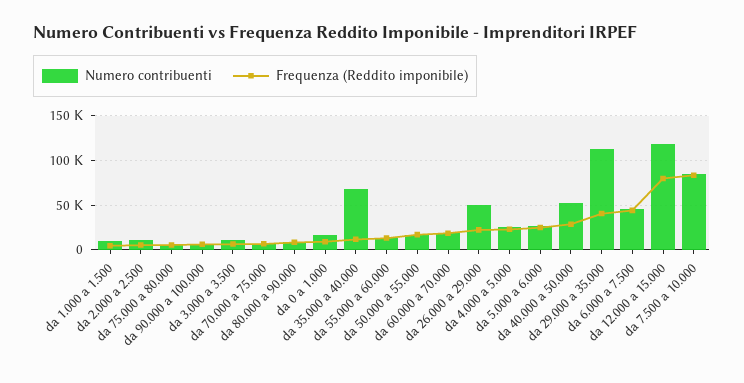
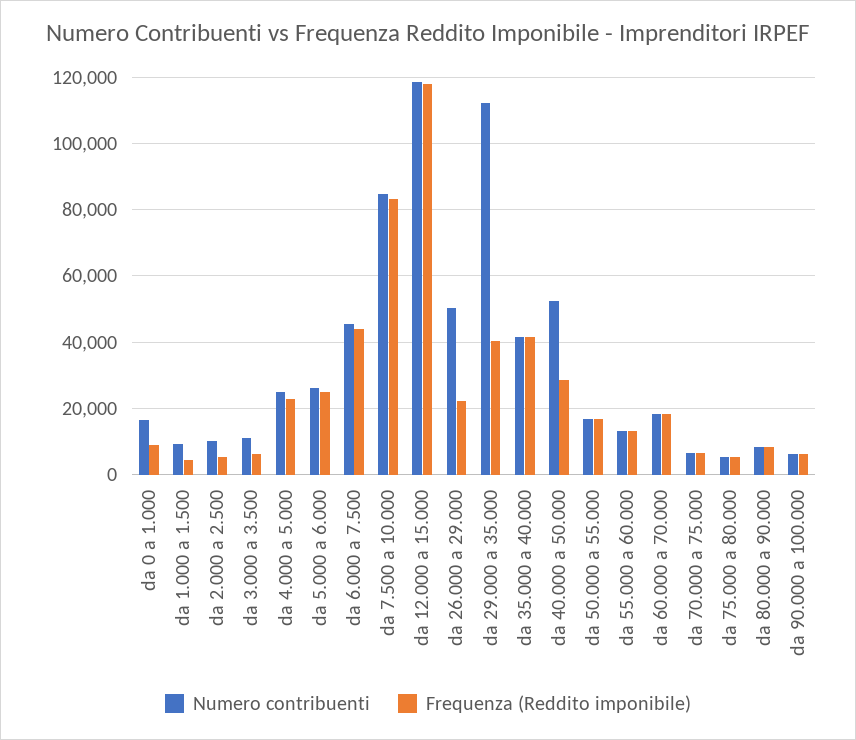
  {
    "Numero contribuenti": {
      "da 1.000 a 1.500": 10000,
      "da 2.000 a 2.500": 10000,
      "da 75.000 a 80.000": 6000,
      "da 90.000 a 100.000": 6000,
      "da 3.000 a 3.500": 12000,
      "da 70.000 a 75.000": 6000,
      "da 80.000 a 90.000": 8000,
      "da 0 a 1.000": 16000,
-     "da 35.000 a 40.000": 70000,
+     "da 35.000 a 40.000": 42000,
      "da 55.000 a 60.000": 14000,
      "da 50.000 a 55.000": 16000,
      "da 60.000 a 70.000": 18000,
      "da 26.000 a 29.000": 50000,
      "da 4.000 a 5.000": 26000,
      "da 5.000 a 6.000": 26000,
      "da 40.000 a 50.000": 52000,
      "da 29.000 a 35.000": 112000,
      "da 6.000 a 7.500": 46000,
      "da 12.000 a 15.000": 118000,
      "da 7.500 a 10.000": 84000
    },
    "Frequenza (Reddito imponibile)": {
      "da 1.000 a 1.500": 4000,
      "da 2.000 a 2.500": 6000,
      "da 75.000 a 80.000": 6000,
      "da 90.000 a 100.000": 6000,
      "da 3.000 a 3.500": 6000,
      "da 70.000 a 75.000": 6000,
      "da 80.000 a 90.000": 8000,
      "da 0 a 1.000": 8000,
-     "da 35.000 a 40.000": 10000,
+     "da 35.000 a 40.000": 42000,
      "da 55.000 a 60.000": 14000,
      "da 50.000 a 55.000": 16000,
      "da 60.000 a 70.000": 18000,
      "da 26.000 a 29.000": 22000,
      "da 4.000 a 5.000": 22000,
      "da 5.000 a 6.000": 24000,
      "da 40.000 a 50.000": 28000,
      "da 29.000 a 35.000": 40000,
      "da 6.000 a 7.500": 44000,
-     "da 12.000 a 15.000": 80000,
+     "da 12.000 a 15.000": 118000,
      "da 7.500 a 10.000": 84000
    }
  }

